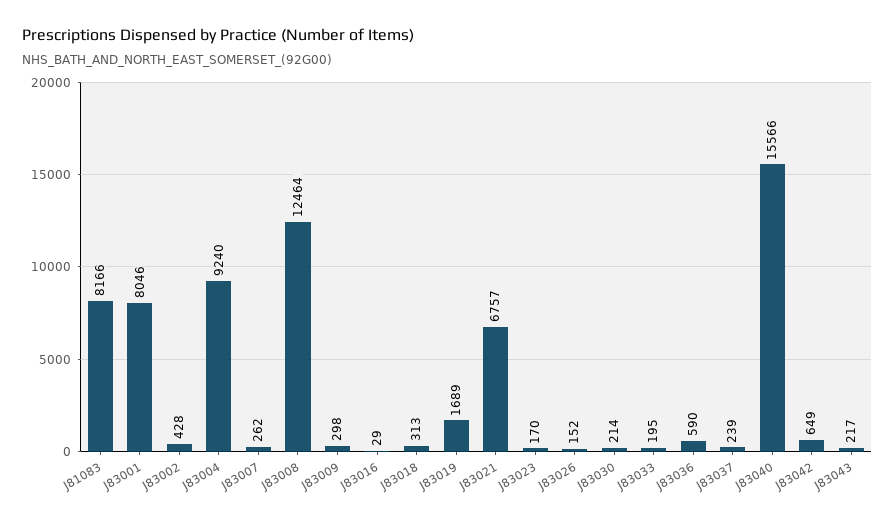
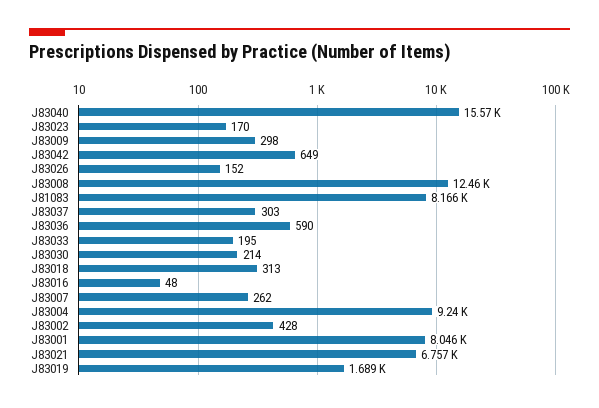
  {
    "J81083": 8166,
    "J83001": 8046,
    "J83002": 428,
    "J83004": 9240,
    "J83007": 262,
    "J83008": 12464,
    "J83009": 298,
-   "J83016": 29,
+   "J83016": 48,
    "J83018": 313,
    "J83019": 1689,
    "J83021": 6757,
    "J83023": 170,
    "J83026": 152,
    "J83030": 214,
    "J83033": 195,
    "J83036": 590,
-   "J83037": 239,
+   "J83037": 303,
    "J83040": 15566,
-   "J83042": 649,
+   "J83042": 649
-   "J83043": 217
  }

